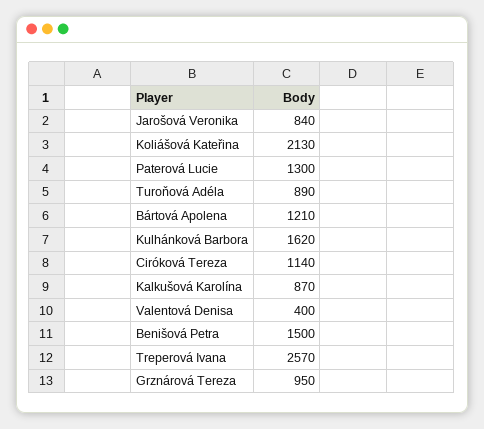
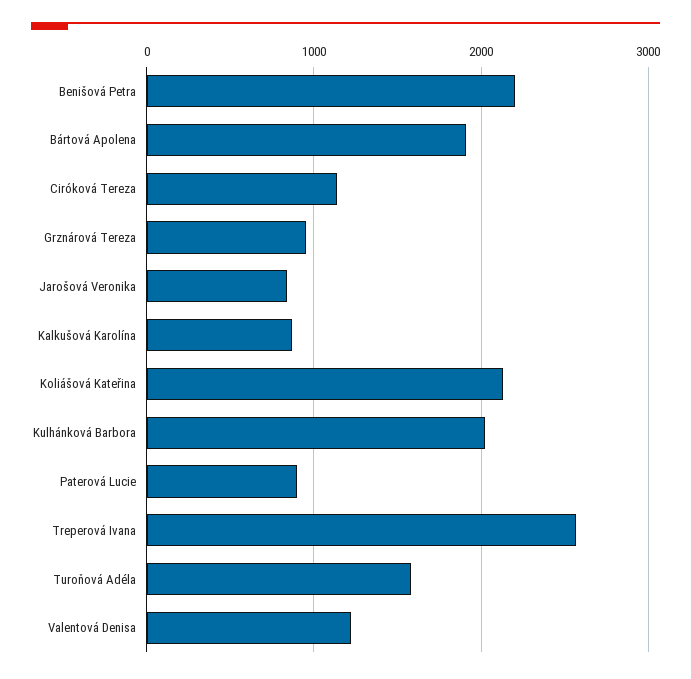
  {
    "Jarošová Veronika": 840,
    "Koliášová Kateřina": 2130,
-   "Paterová Lucie": 1300,
+   "Paterová Lucie": 900,
-   "Turoňová Adéla": 890,
+   "Turoňová Adéla": 1600,
-   "Bártová Apolena": 1210,
+   "Bártová Apolena": 1900,
-   "Kulhánková Barbora": 1620,
+   "Kulhánková Barbora": 2000,
    "Ciróková Tereza": 1140,
    "Kalkušová Karolína": 870,
-   "Valentová Denisa": 400,
+   "Valentová Denisa": 1200,
-   "Benišová Petra": 1500,
+   "Benišová Petra": 2200,
    "Treperová Ivana": 2570,
    "Grznárová Tereza": 950
  }

